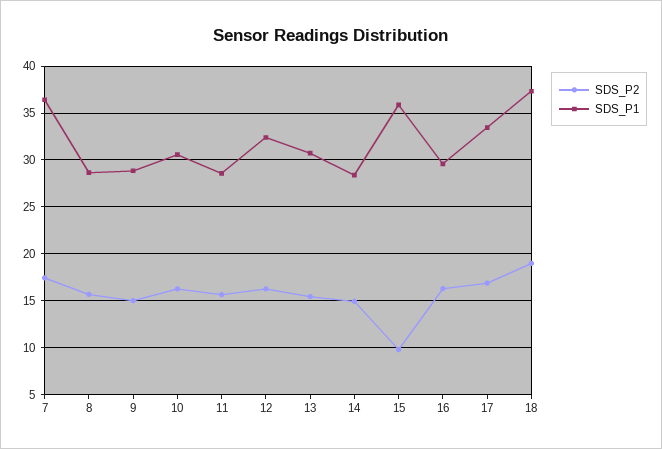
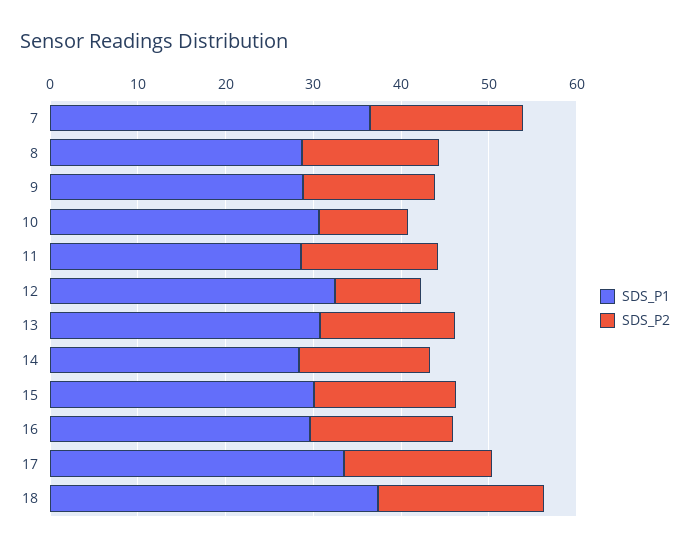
  {
    "SDS_P2": {
      "7": 17,
      "8": 16,
      "9": 15,
-     "10": 16,
+     "10": 10,
      "11": 16,
-     "12": 16,
+     "12": 10,
      "13": 15,
      "14": 15,
-     "15": 10,
+     "15": 16,
      "16": 16,
      "17": 17,
      "18": 19
    },
    "SDS_P1": {
      "7": 36,
      "8": 29,
      "9": 29,
      "10": 31,
      "11": 29,
      "12": 32,
      "13": 31,
      "14": 28,
-     "15": 36,
+     "15": 30,
      "16": 30,
      "17": 33,
      "18": 37
    }
  }

